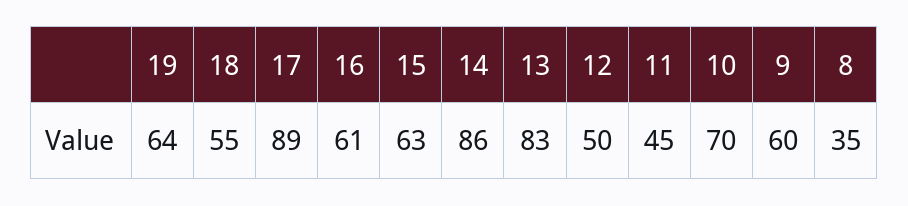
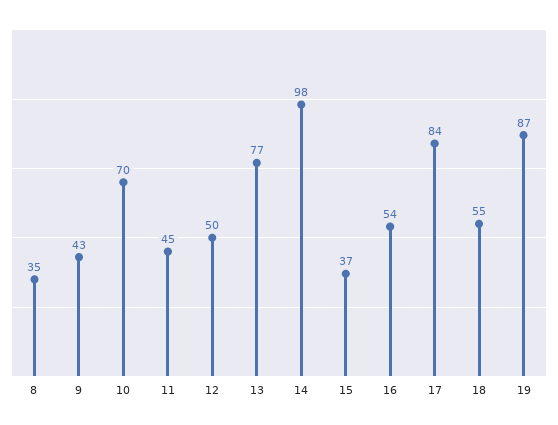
  {
-   "19": 64,
+   "19": 87,
    "18": 55,
-   "17": 89,
+   "17": 84,
-   "16": 61,
+   "16": 54,
-   "15": 63,
+   "15": 37,
-   "14": 86,
+   "14": 98,
-   "13": 83,
+   "13": 77,
    "12": 50,
    "11": 45,
    "10": 70,
-   "9": 60,
+   "9": 43,
    "8": 35
  }

